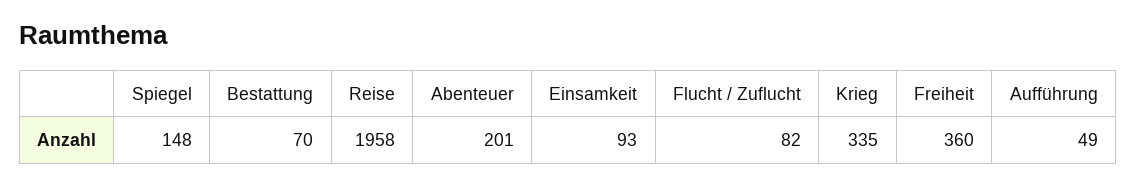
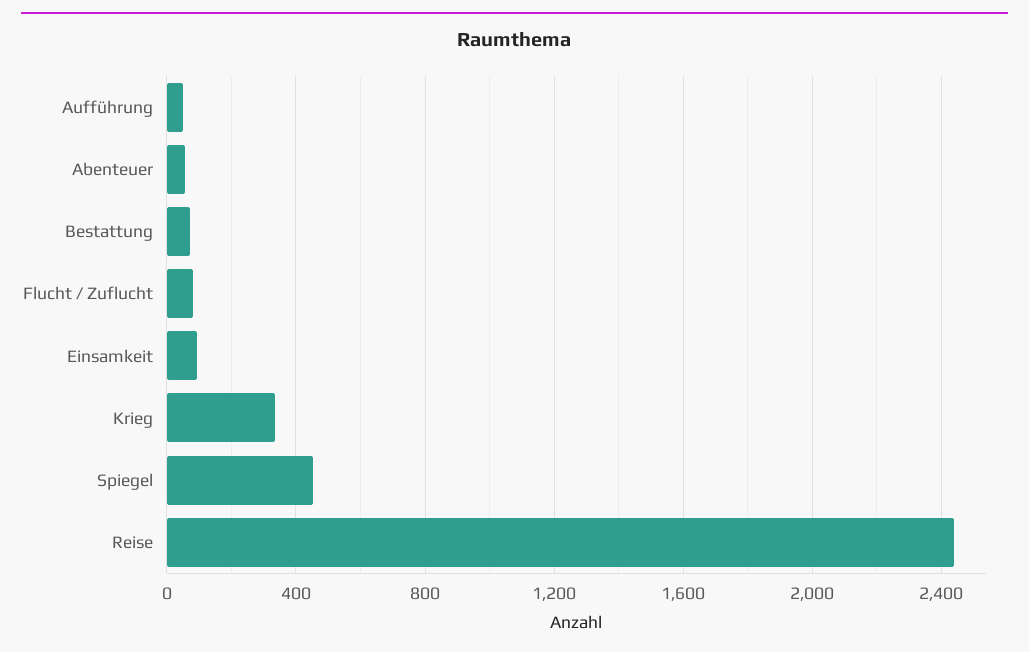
  {
-   "Spiegel": 148,
+   "Spiegel": 450,
    "Bestattung": 70,
-   "Reise": 1958,
+   "Reise": 2450,
-   "Abenteuer": 201,
+   "Abenteuer": 50,
    "Einsamkeit": 93,
    "Flucht / Zuflucht": 82,
    "Krieg": 335,
-   "Freiheit": 360,
    "Aufführung": 49
  }

